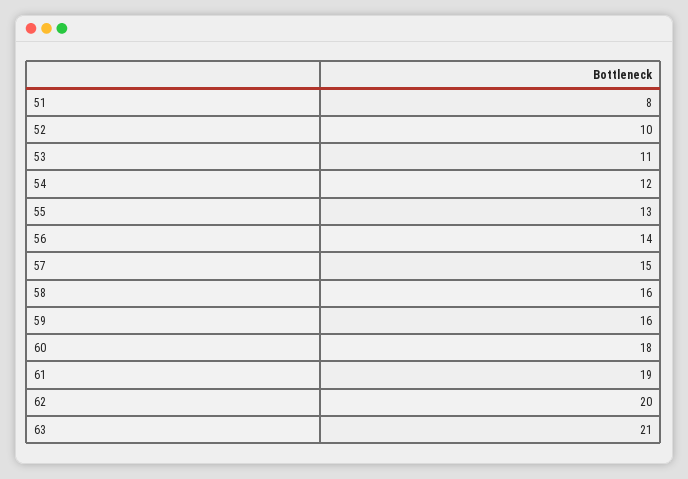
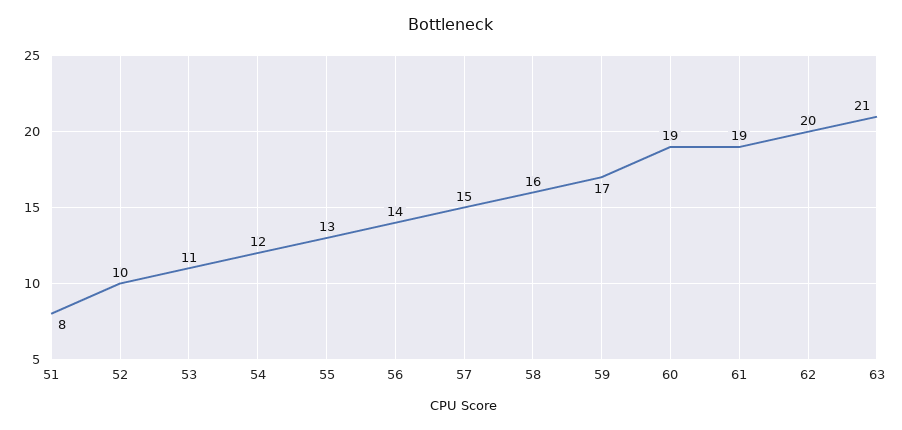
  {
    "51": 8,
    "52": 10,
    "53": 11,
    "54": 12,
    "55": 13,
    "56": 14,
    "57": 15,
    "58": 16,
-   "59": 16,
+   "59": 17,
-   "60": 18,
+   "60": 19,
    "61": 19,
    "62": 20,
    "63": 21
  }

